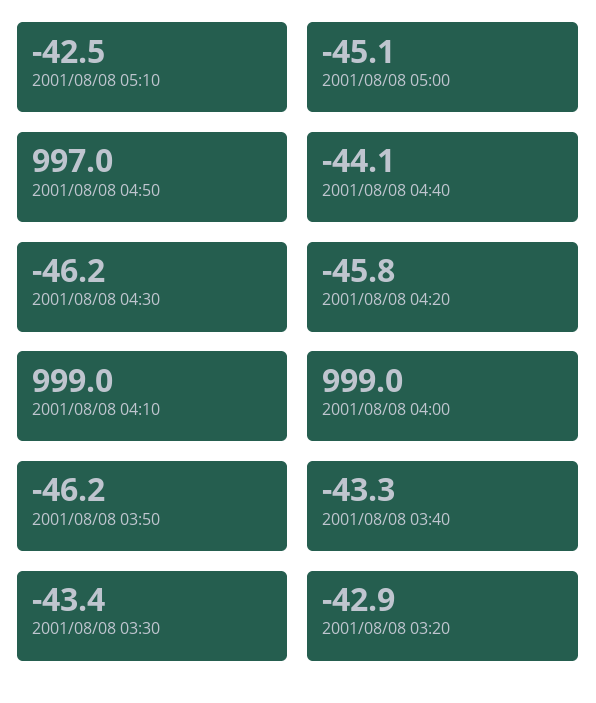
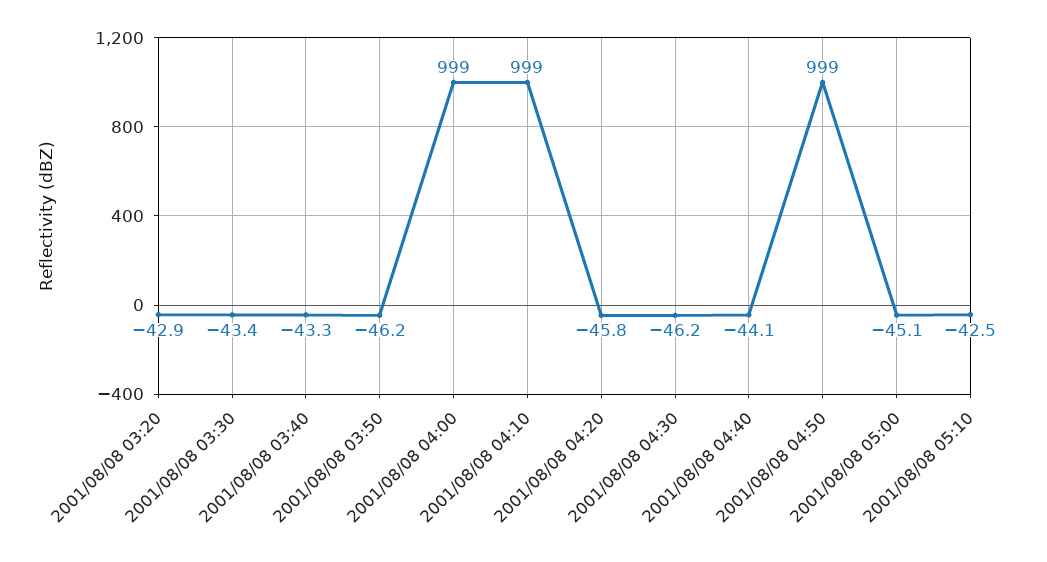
  {
    "2001/08/08 05:10": -42.5,
    "2001/08/08 05:00": -45.1,
-   "2001/08/08 04:50": 997,
+   "2001/08/08 04:50": 999,
    "2001/08/08 04:40": -44.1,
    "2001/08/08 04:30": -46.2,
    "2001/08/08 04:20": -45.8,
    "2001/08/08 04:10": 999,
    "2001/08/08 04:00": 999,
    "2001/08/08 03:50": -46.2,
    "2001/08/08 03:40": -43.3,
    "2001/08/08 03:30": -43.4,
    "2001/08/08 03:20": -42.9
  }

